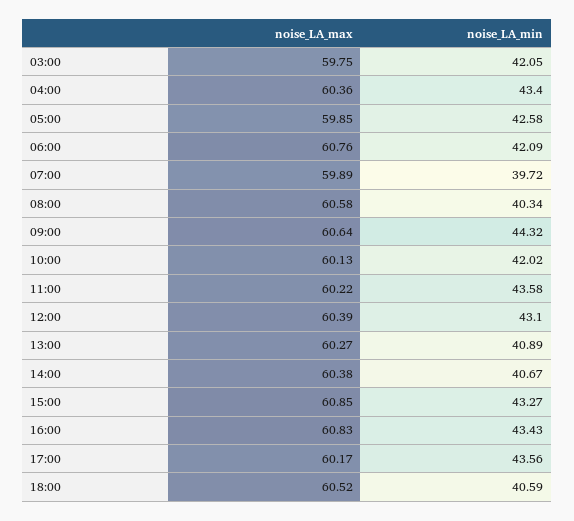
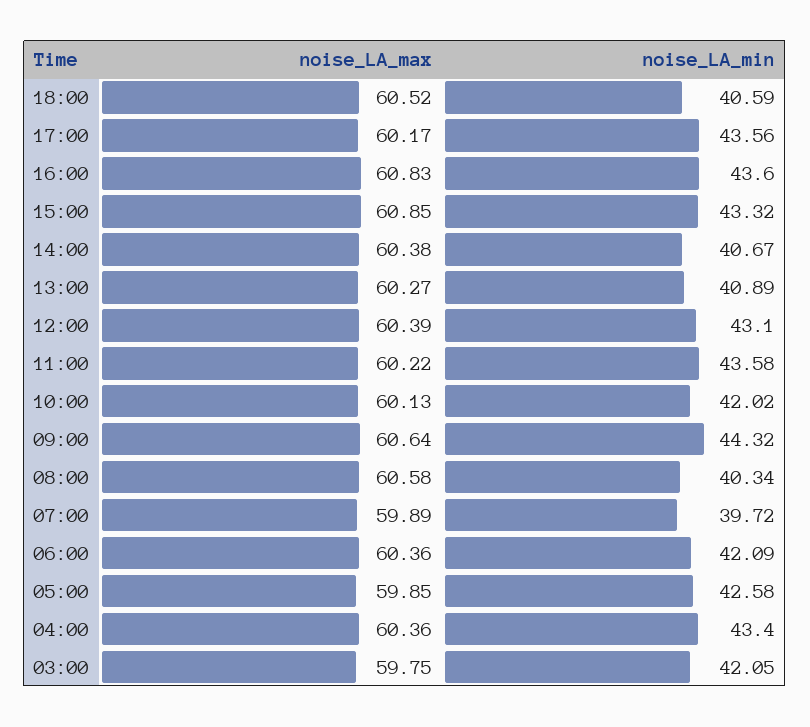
  {
    "noise_LA_max": {
      "03:00": 59.75,
      "04:00": 60.36,
      "05:00": 59.85,
-     "06:00": 60.76,
+     "06:00": 60.36,
      "07:00": 59.89,
      "08:00": 60.58,
      "09:00": 60.64,
      "10:00": 60.13,
      "11:00": 60.22,
      "12:00": 60.39,
      "13:00": 60.27,
      "14:00": 60.38,
      "15:00": 60.85,
      "16:00": 60.83,
      "17:00": 60.17,
      "18:00": 60.52
    },
    "noise_LA_min": {
      "03:00": 42.05,
      "04:00": 43.4,
      "05:00": 42.58,
      "06:00": 42.09,
      "07:00": 39.72,
      "08:00": 40.34,
      "09:00": 44.32,
      "10:00": 42.02,
      "11:00": 43.58,
      "12:00": 43.1,
      "13:00": 40.89,
      "14:00": 40.67,
-     "15:00": 43.27,
+     "15:00": 43.32,
-     "16:00": 43.43,
+     "16:00": 43.6,
      "17:00": 43.56,
      "18:00": 40.59
    }
  }

